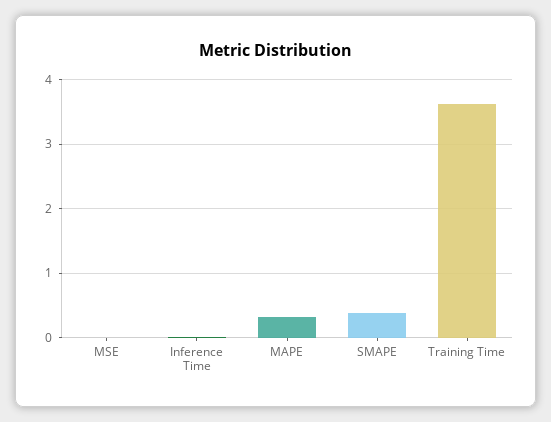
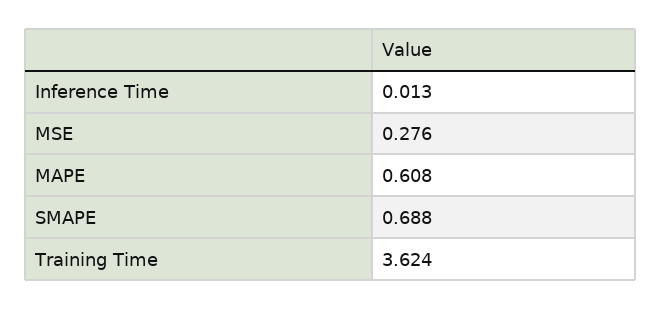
  {
-   "MSE": 0,
+   "MSE": 0.276,
    "Inference Time": 0.013,
-   "MAPE": 0.3,
+   "MAPE": 0.608,
-   "SMAPE": 0.4,
+   "SMAPE": 0.688,
    "Training Time": 3.624
  }

